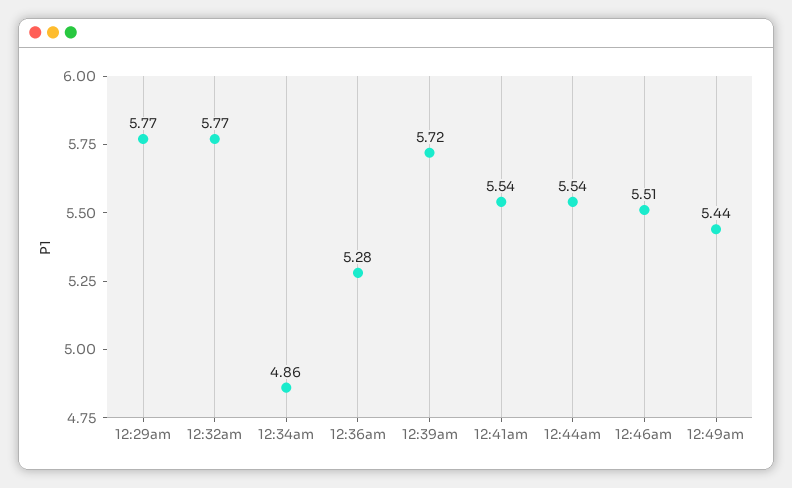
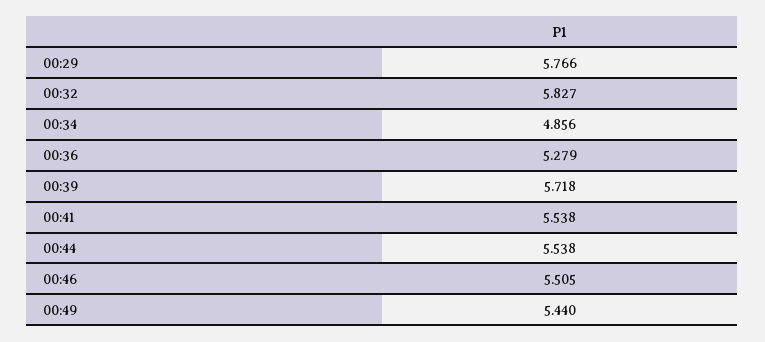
  {
    "12:29am": 5.766,
-   "12:32am": 5.77,
+   "12:32am": 5.827,
    "12:34am": 4.856,
    "12:36am": 5.279,
    "12:39am": 5.718,
    "12:41am": 5.538,
    "12:44am": 5.538,
    "12:46am": 5.505,
    "12:49am": 5.44
  }

